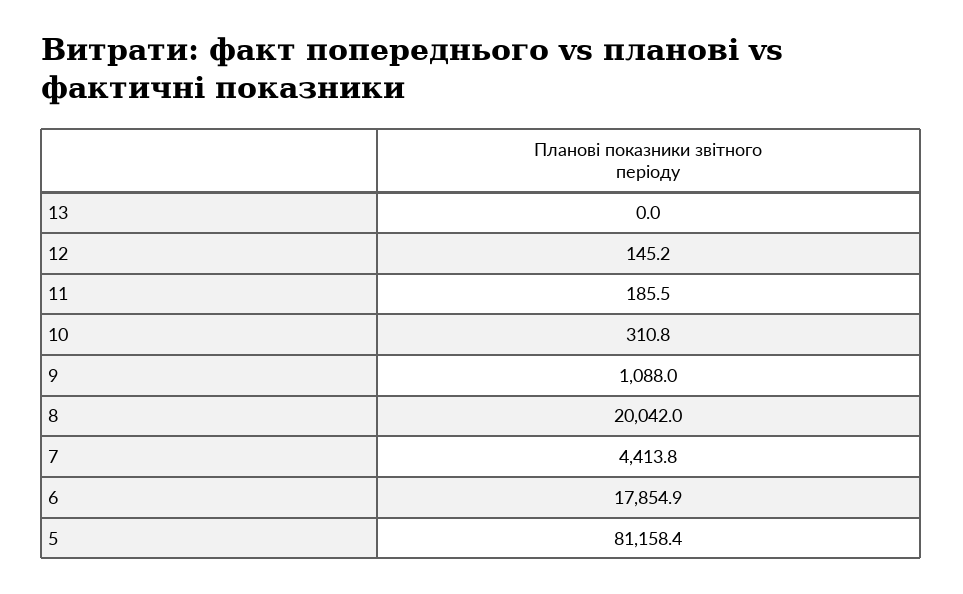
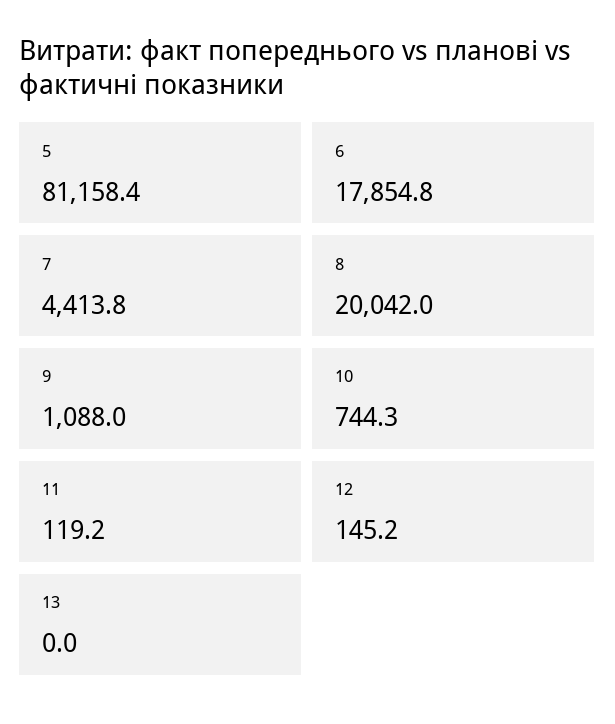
  {
    "13": 0,
    "12": 145.2,
-   "11": 185.5,
+   "11": 119.2,
-   "10": 310.8,
+   "10": 744.3,
    "9": 1088,
    "8": 20042,
    "7": 4413.8,
-   "6": 17854.9,
+   "6": 17854.8,
    "5": 81158.4
  }

